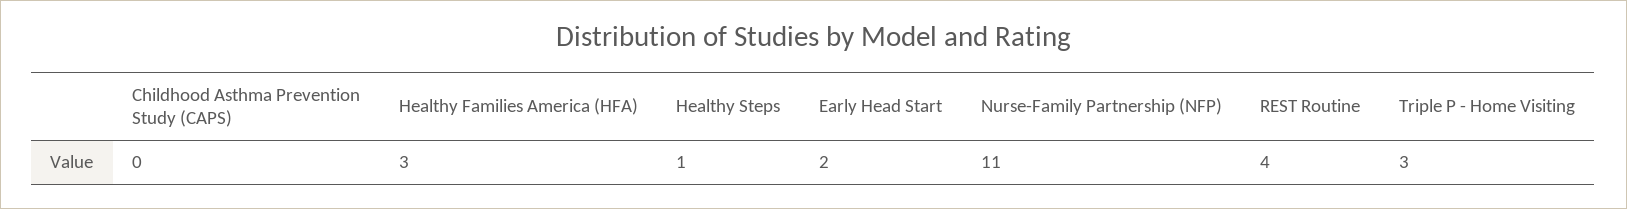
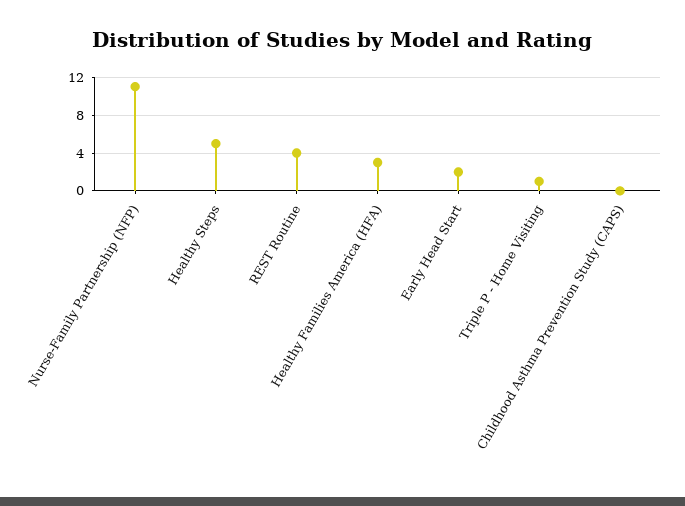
  {
    "Childhood Asthma Prevention Study (CAPS)": 0,
    "Healthy Families America (HFA)": 3,
-   "Healthy Steps": 1,
+   "Healthy Steps": 5,
    "Early Head Start": 2,
    "Nurse-Family Partnership (NFP)": 11,
    "REST Routine": 4,
-   "Triple P - Home Visiting": 3
+   "Triple P - Home Visiting": 1
  }

